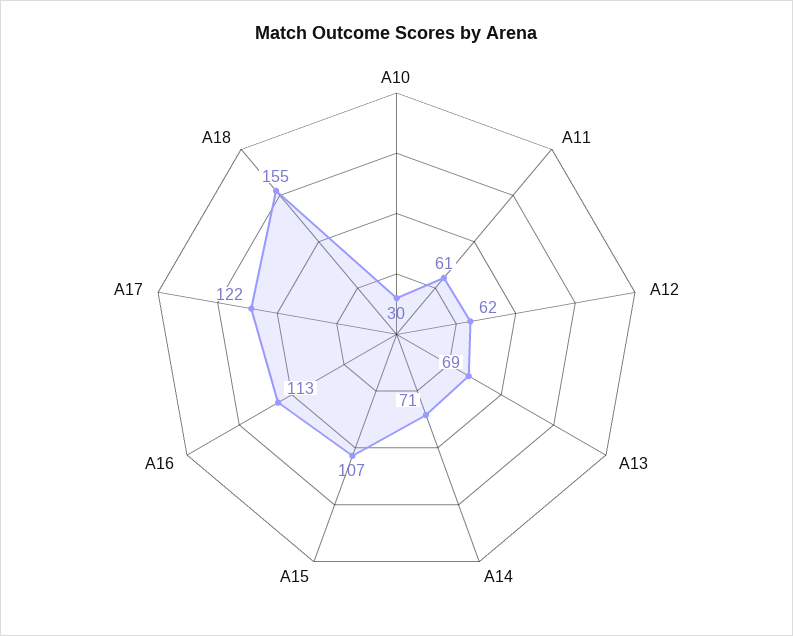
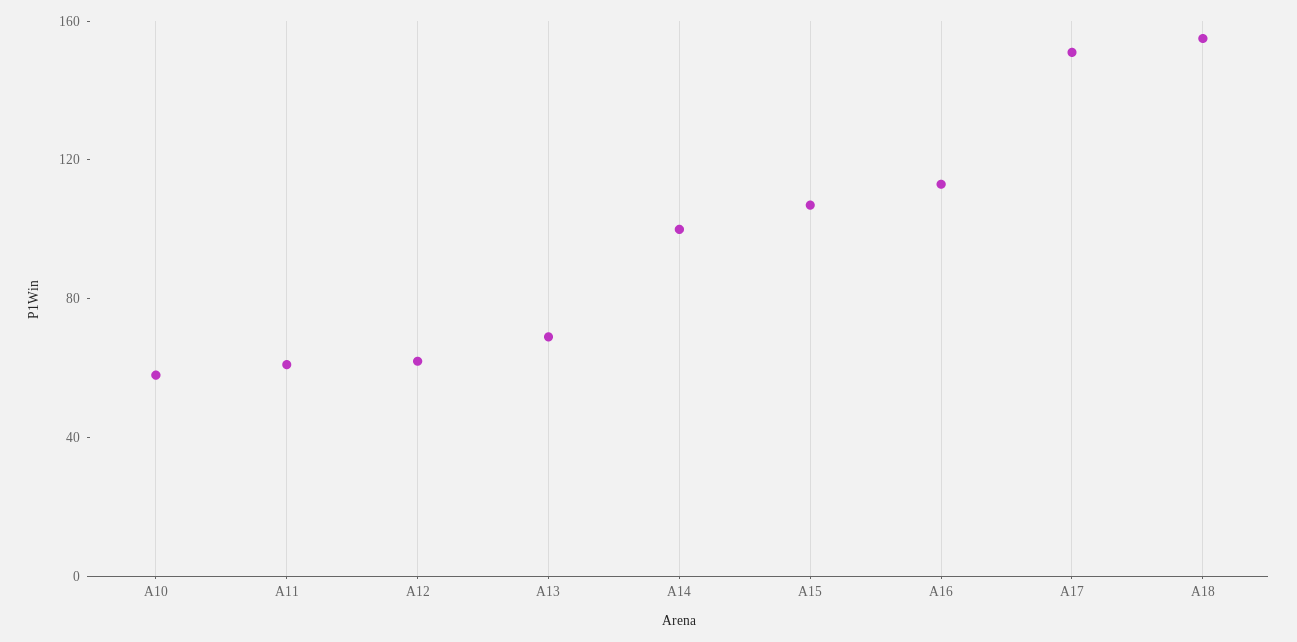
  {
-   "A10": 30,
+   "A10": 60,
    "A11": 61,
    "A12": 62,
    "A13": 69,
-   "A14": 71,
+   "A14": 100,
    "A15": 107,
    "A16": 113,
-   "A17": 122,
+   "A17": 150,
    "A18": 155
  }

